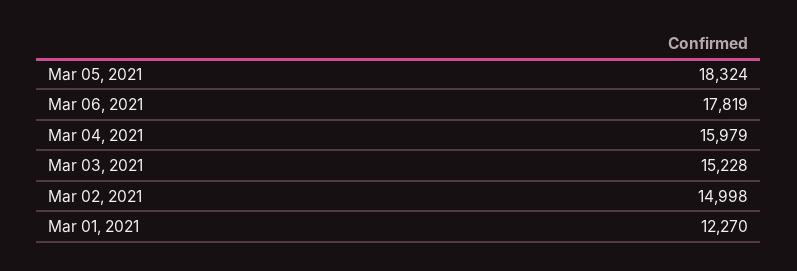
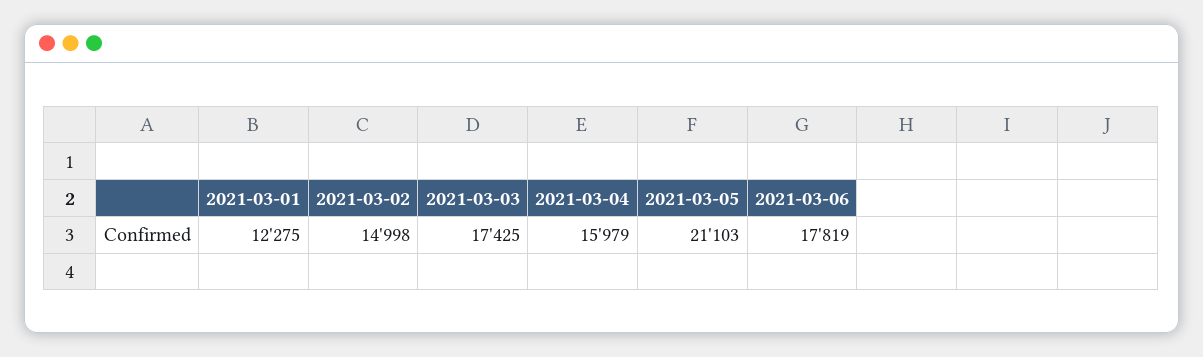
  {
-   "Mar 05, 2021": 18324,
+   "Mar 05, 2021": 21103,
    "Mar 06, 2021": 17819,
    "Mar 04, 2021": 15979,
-   "Mar 03, 2021": 15228,
+   "Mar 03, 2021": 17425,
    "Mar 02, 2021": 14998,
-   "Mar 01, 2021": 12270
+   "Mar 01, 2021": 12275
  }

